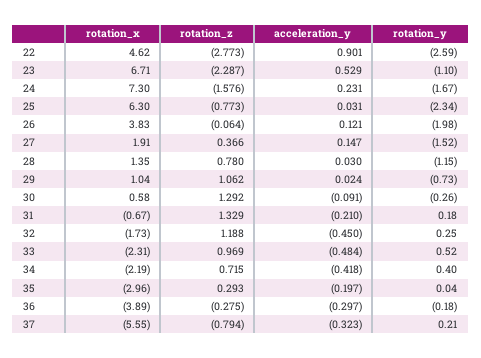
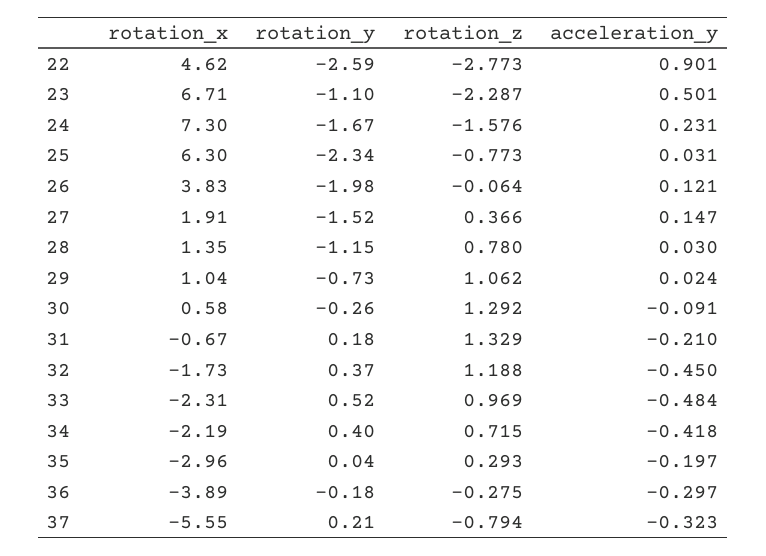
  {
    "rotation_x": {
      "22": 4.62,
      "23": 6.71,
      "24": 7.3,
      "25": 6.3,
      "26": 3.83,
      "27": 1.91,
      "28": 1.35,
      "29": 1.04,
      "30": 0.58,
      "31": -0.67,
      "32": -1.73,
      "33": -2.31,
      "34": -2.19,
      "35": -2.96,
      "36": -3.89,
      "37": -5.55
    },
    "rotation_z": {
      "22": -2.773,
      "23": -2.287,
      "24": -1.576,
      "25": -0.773,
      "26": -0.064,
      "27": 0.366,
      "28": 0.78,
      "29": 1.062,
      "30": 1.292,
      "31": 1.329,
      "32": 1.188,
      "33": 0.969,
      "34": 0.715,
      "35": 0.293,
      "36": -0.275,
      "37": -0.794
    },
    "acceleration_y": {
      "22": 0.901,
-     "23": 0.529,
+     "23": 0.501,
      "24": 0.231,
      "25": 0.031,
      "26": 0.121,
      "27": 0.147,
      "28": 0.03,
      "29": 0.024,
      "30": -0.091,
      "31": -0.21,
      "32": -0.45,
      "33": -0.484,
      "34": -0.418,
      "35": -0.197,
      "36": -0.297,
      "37": -0.323
    },
    "rotation_y": {
      "22": -2.59,
      "23": -1.1,
      "24": -1.67,
      "25": -2.34,
      "26": -1.98,
      "27": -1.52,
      "28": -1.15,
      "29": -0.73,
      "30": -0.26,
      "31": 0.18,
-     "32": 0.25,
+     "32": 0.37,
      "33": 0.52,
      "34": 0.4,
      "35": 0.04,
      "36": -0.18,
      "37": 0.21
    }
  }

